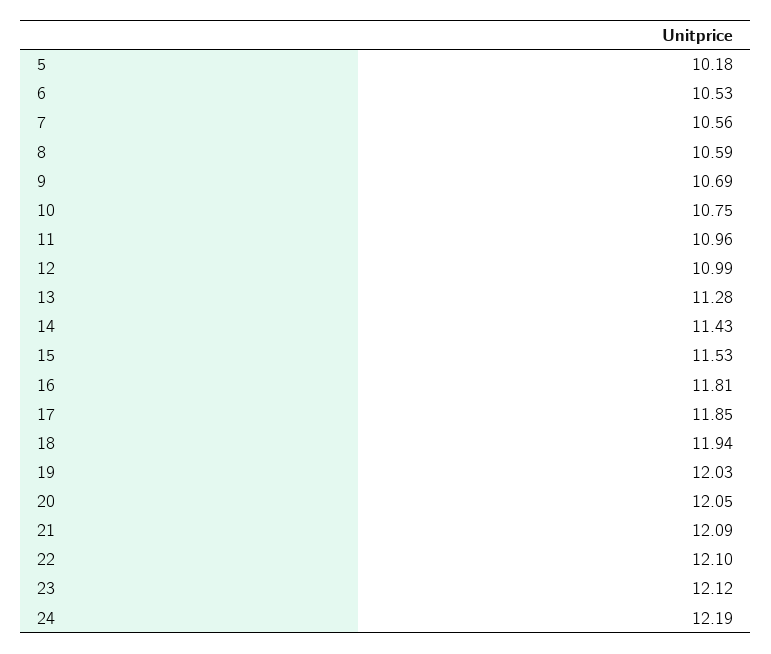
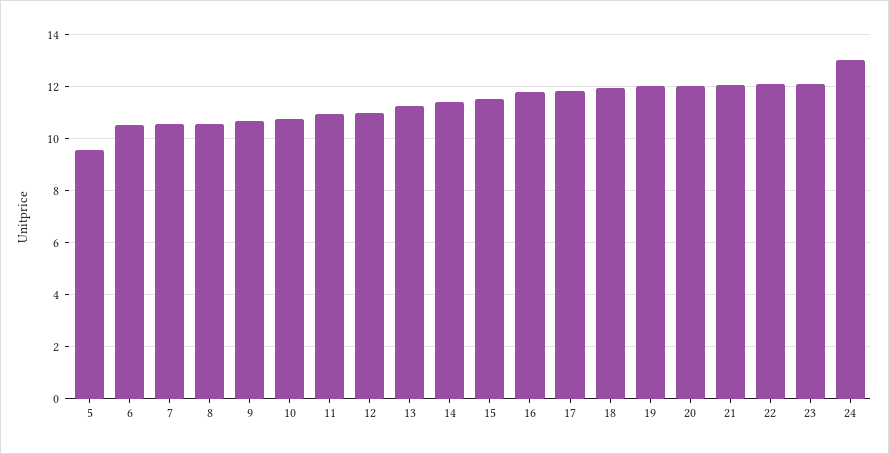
  {
-   "5": 10.18,
+   "5": 9.5,
    "6": 10.53,
    "7": 10.56,
    "8": 10.59,
    "9": 10.69,
    "10": 10.75,
    "11": 10.96,
    "12": 10.99,
    "13": 11.28,
    "14": 11.43,
    "15": 11.53,
    "16": 11.81,
    "17": 11.85,
    "18": 11.94,
    "19": 12.03,
    "20": 12.05,
    "21": 12.09,
    "22": 12.1,
    "23": 12.12,
-   "24": 12.19
+   "24": 13
  }

